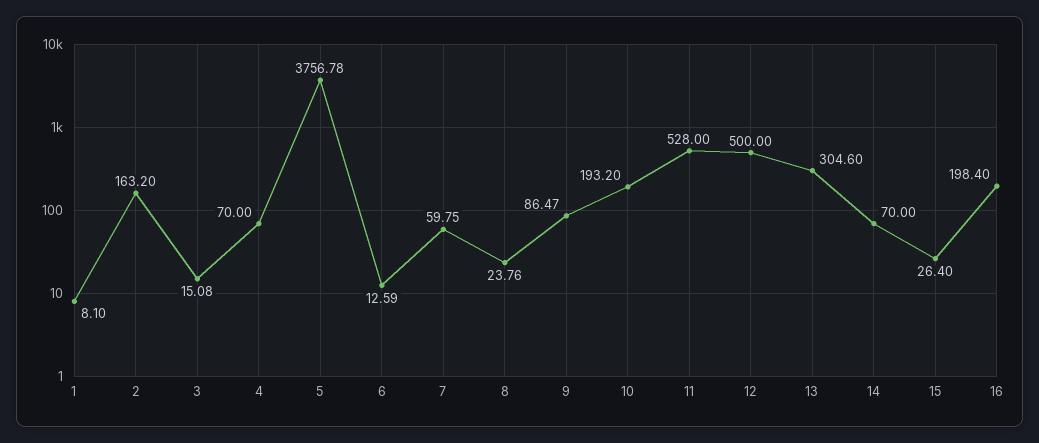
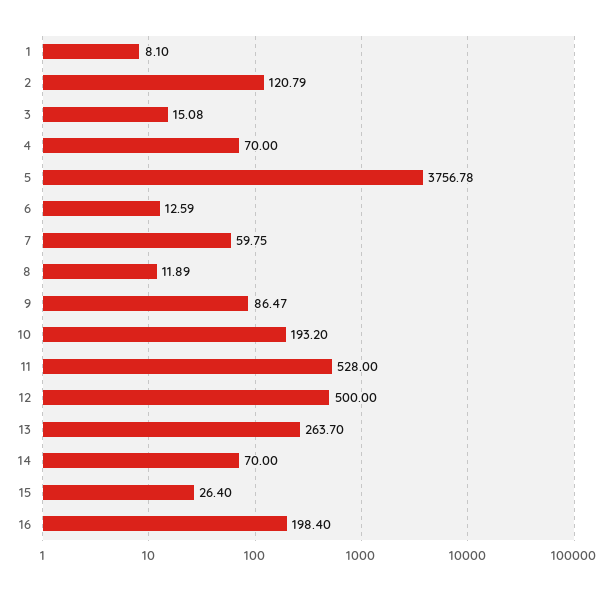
  {
    "1": 8.1,
-   "2": 163.2,
+   "2": 120.79,
    "3": 15.08,
    "4": 70,
    "5": 3756.78,
    "6": 12.59,
    "7": 59.75,
-   "8": 23.76,
+   "8": 11.89,
    "9": 86.47,
    "10": 193.2,
    "11": 528,
    "12": 500,
-   "13": 304.6,
+   "13": 263.7,
    "14": 70,
    "15": 26.4,
    "16": 198.4
  }

